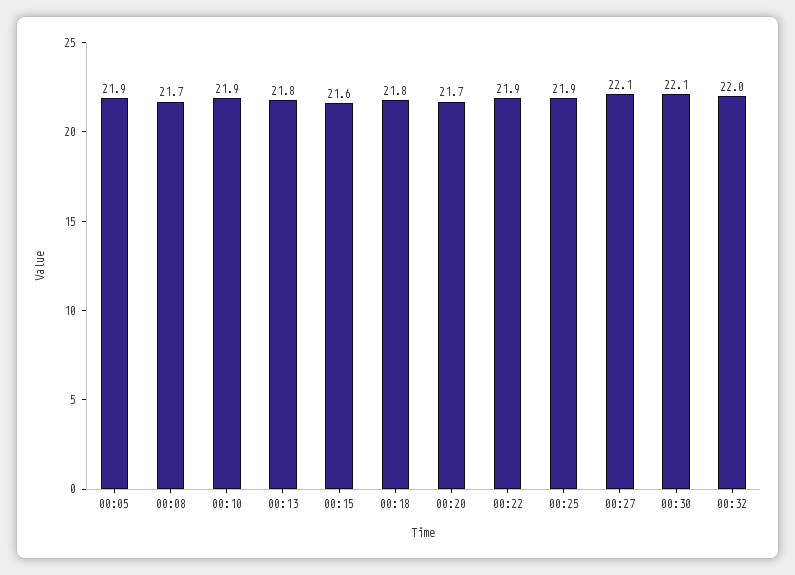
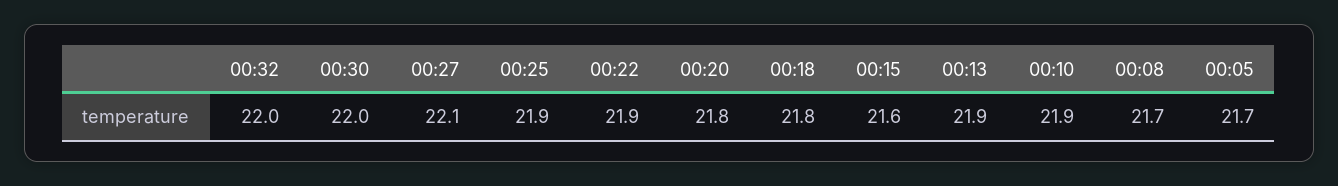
  {
-   "00:05": 21.9,
+   "00:05": 21.7,
    "00:08": 21.7,
    "00:10": 21.9,
-   "00:13": 21.8,
+   "00:13": 21.9,
    "00:15": 21.6,
    "00:18": 21.8,
-   "00:20": 21.7,
+   "00:20": 21.8,
    "00:22": 21.9,
    "00:25": 21.9,
    "00:27": 22.1,
-   "00:30": 22.1,
+   "00:30": 22,
    "00:32": 22
  }

